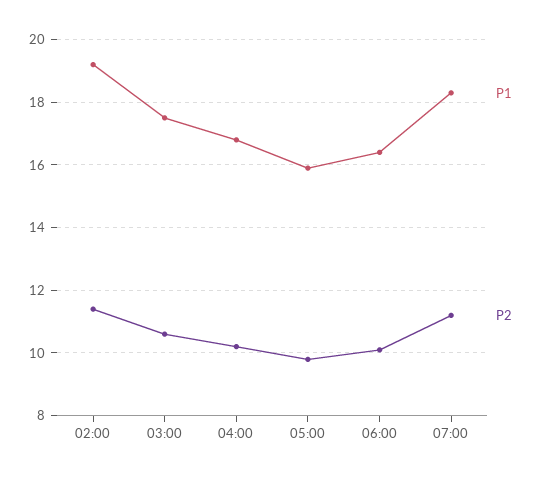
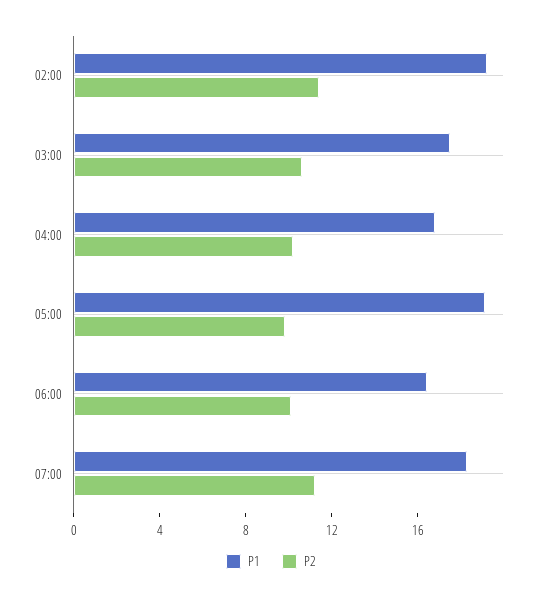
  {
    "P1": {
      "02:00": 19,
      "03:00": 17.5,
      "04:00": 17,
-     "05:00": 16,
+     "05:00": 19,
      "06:00": 16.5,
      "07:00": 18.5
    },
    "P2": {
      "02:00": 11.5,
      "03:00": 10.5,
      "04:00": 10,
      "05:00": 10,
      "06:00": 10,
      "07:00": 11
    }
  }

